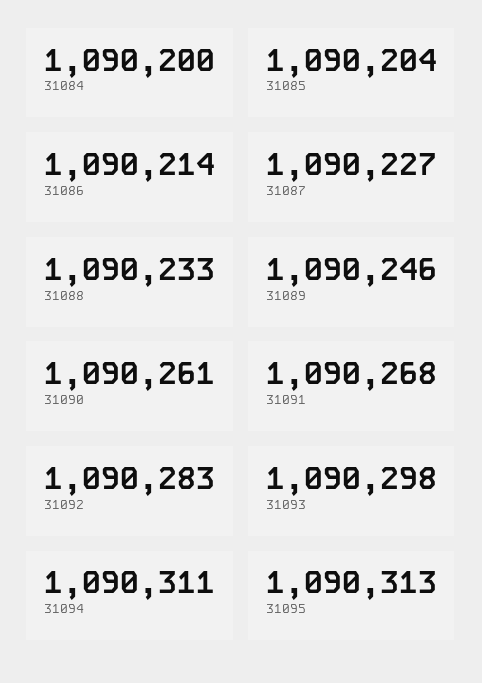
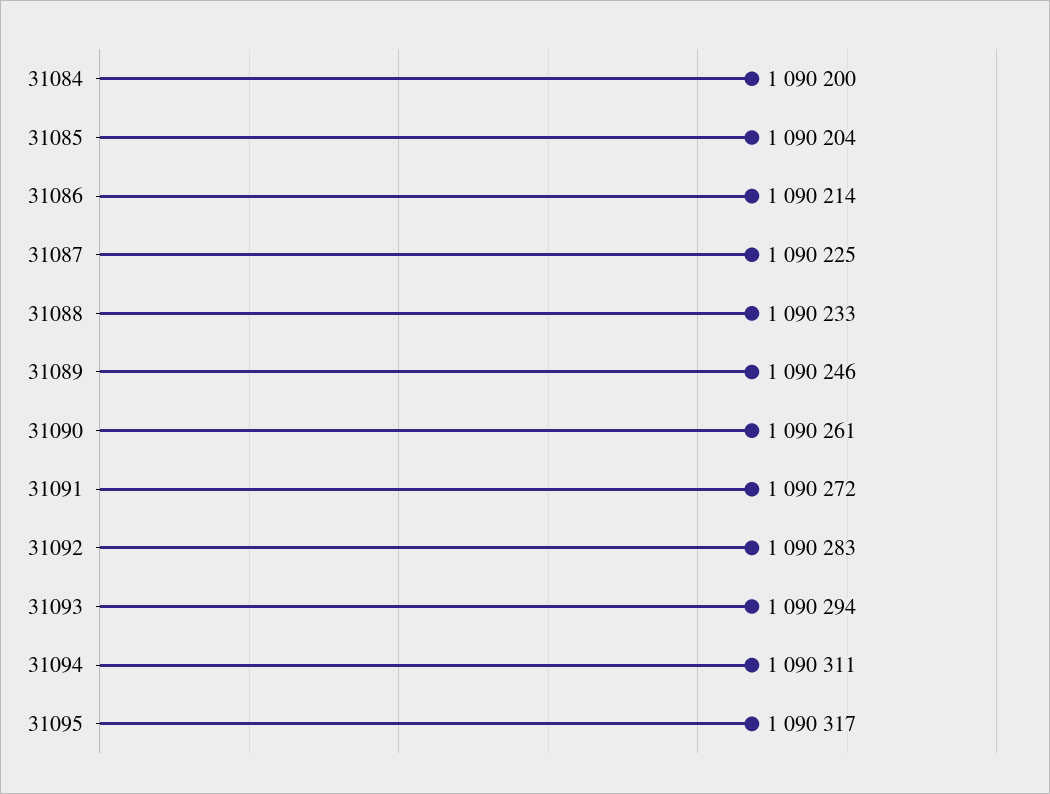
  {
    "31084": 1090200,
    "31085": 1090204,
    "31086": 1090214,
-   "31087": 1090227,
+   "31087": 1090225,
    "31088": 1090233,
    "31089": 1090246,
    "31090": 1090261,
-   "31091": 1090268,
+   "31091": 1090272,
    "31092": 1090283,
-   "31093": 1090298,
+   "31093": 1090294,
    "31094": 1090311,
-   "31095": 1090313
+   "31095": 1090317
  }

